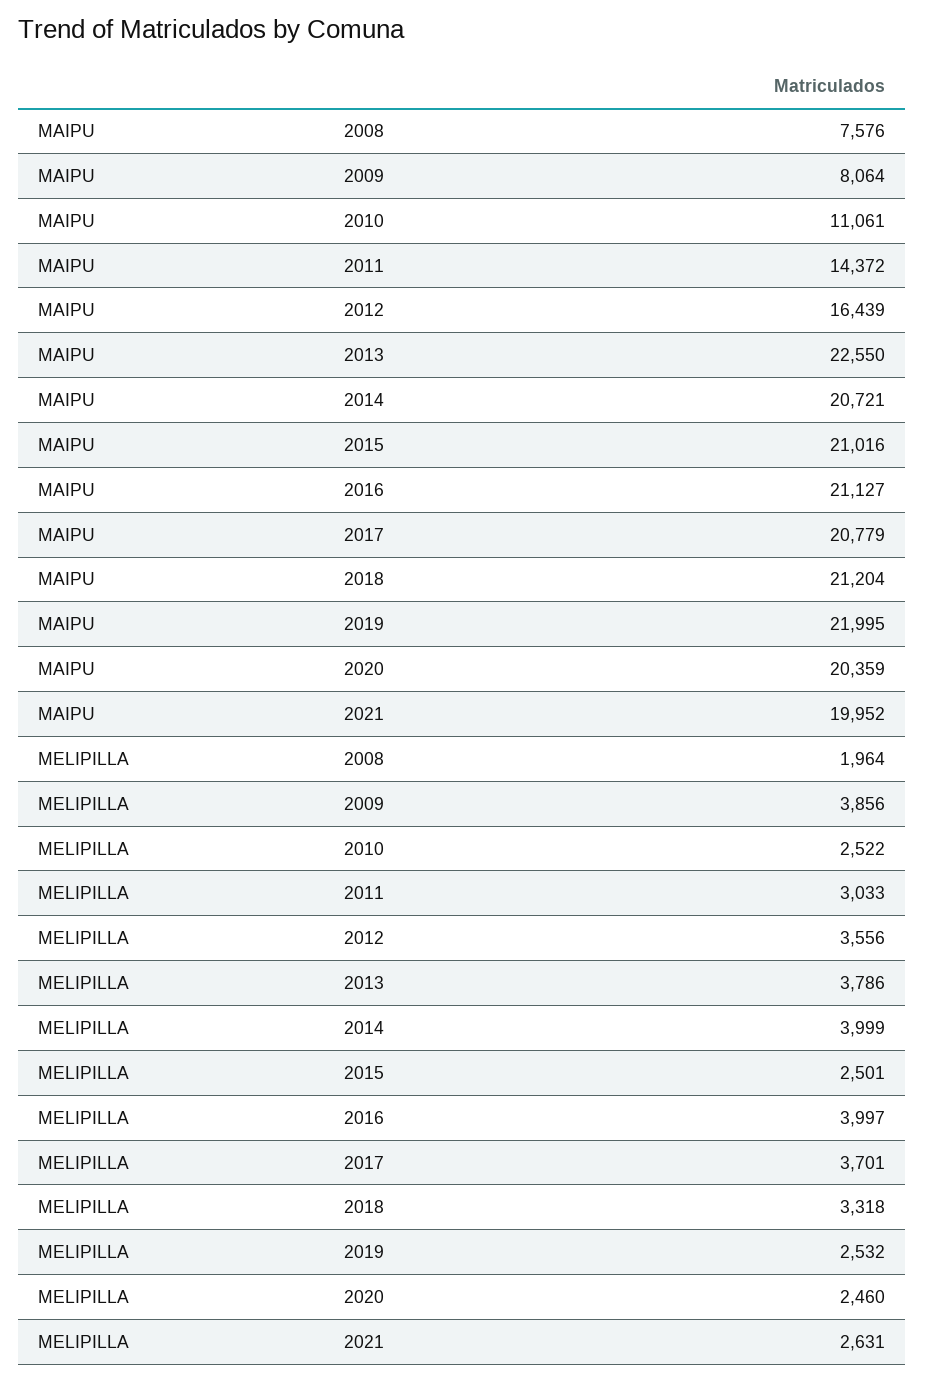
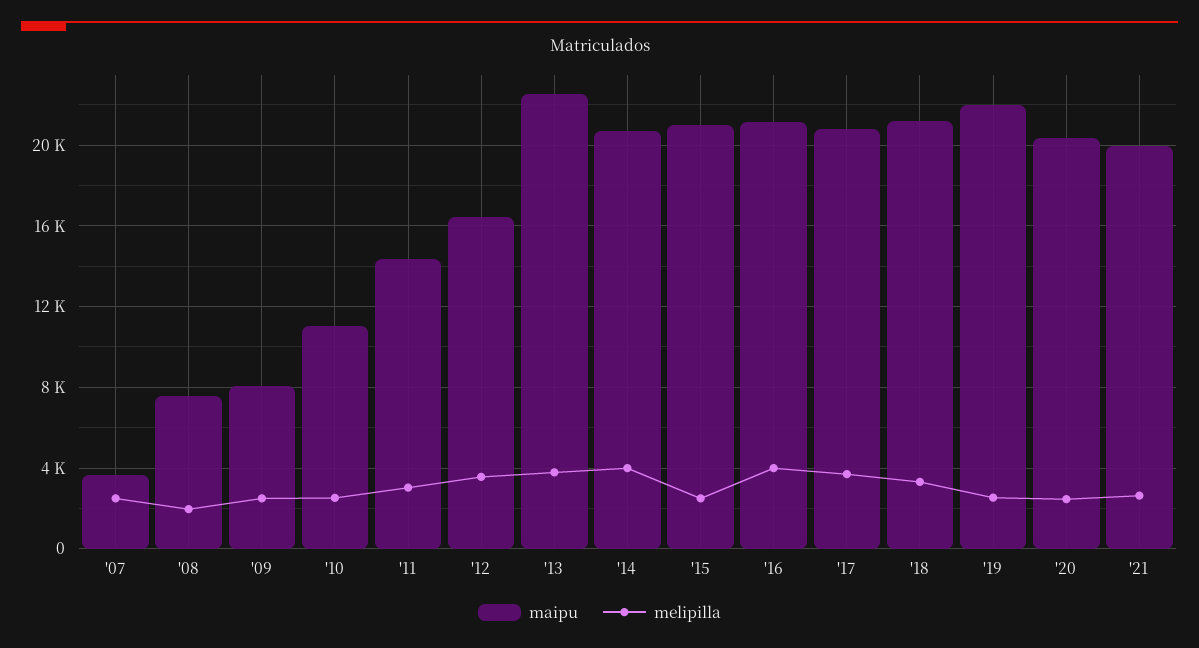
  {
    "MAIPU": {
      "2008": 7576,
      "2009": 8064,
      "2010": 11061,
      "2011": 14372,
      "2012": 16439,
      "2013": 22550,
      "2014": 20721,
      "2015": 21016,
      "2016": 21127,
      "2017": 20779,
      "2018": 21204,
      "2019": 21995,
      "2020": 20359,
-     "2021": 19952
+     "2021": 19952,
+     "'07": 3500
    },
    "MELIPILLA": {
      "2008": 1964,
-     "2009": 3856,
+     "2009": 2500,
      "2010": 2522,
      "2011": 3033,
      "2012": 3556,
      "2013": 3786,
      "2014": 3999,
      "2015": 2501,
      "2016": 3997,
      "2017": 3701,
      "2018": 3318,
      "2019": 2532,
      "2020": 2460,
-     "2021": 2631
+     "2021": 2631,
+     "'07": 2500
    }
  }

